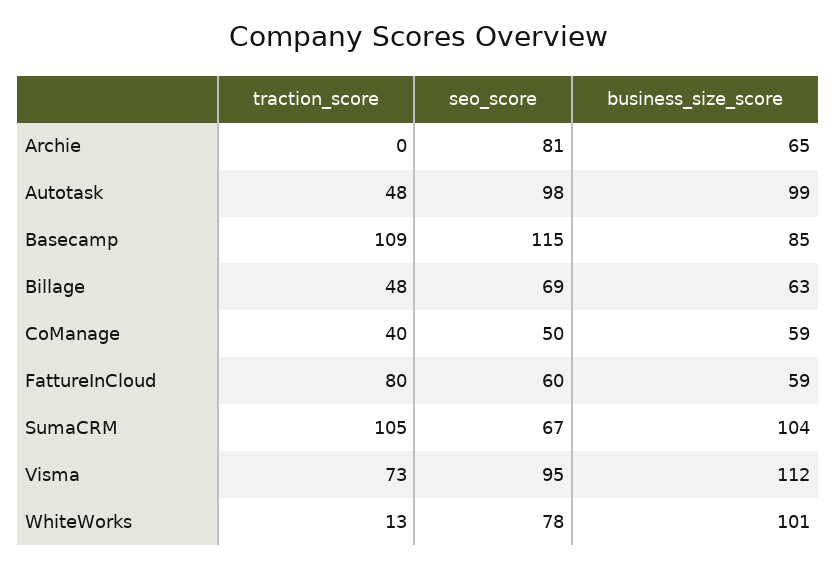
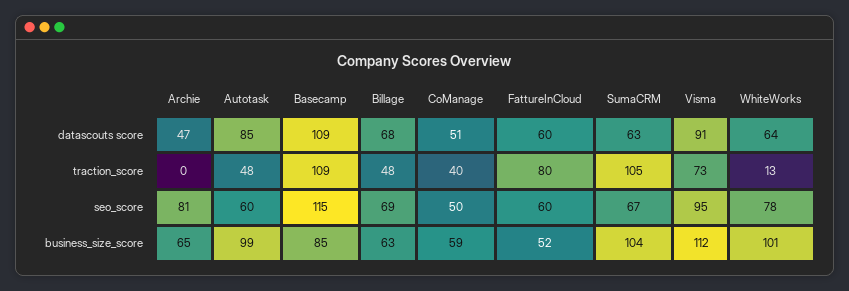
  {
    "traction_score": {
      "Archie": 0,
      "Autotask": 48,
      "Basecamp": 109,
      "Billage": 48,
      "CoManage": 40,
      "FattureInCloud": 80,
      "SumaCRM": 105,
      "Visma": 73,
      "WhiteWorks": 13
    },
    "seo_score": {
      "Archie": 81,
-     "Autotask": 98,
+     "Autotask": 60,
      "Basecamp": 115,
      "Billage": 69,
      "CoManage": 50,
      "FattureInCloud": 60,
      "SumaCRM": 67,
      "Visma": 95,
      "WhiteWorks": 78
    },
    "business_size_score": {
      "Archie": 65,
      "Autotask": 99,
      "Basecamp": 85,
      "Billage": 63,
      "CoManage": 59,
-     "FattureInCloud": 59,
+     "FattureInCloud": 52,
      "SumaCRM": 104,
      "Visma": 112,
      "WhiteWorks": 101
-   }
+   },
+   "datascouts score": {
+     "Archie": 47,
+     "Autotask": 85,
+     "Basecamp": 109,
+     "Billage": 68,
+     "CoManage": 51,
+     "FattureInCloud": 60,
+     "SumaCRM": 63,
+     "Visma": 91,
+     "WhiteWorks": 64
+   }
  }

